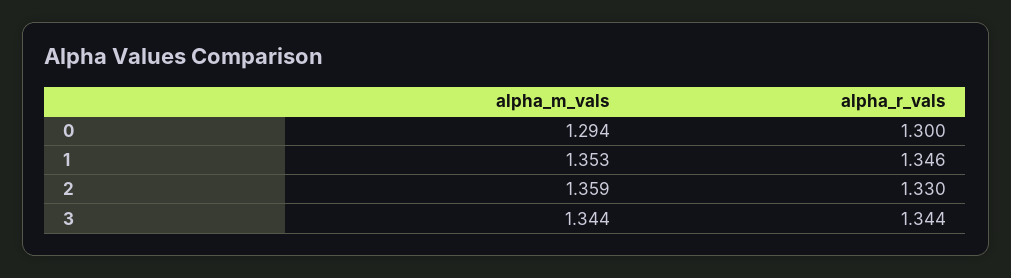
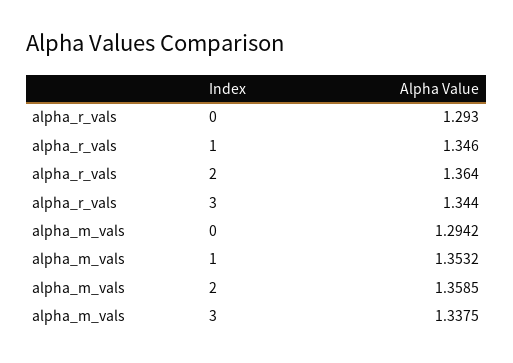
  {
    "alpha_m_vals": {
      "0": 1.2942,
      "1": 1.3532,
      "2": 1.3585,
-     "3": 1.344
+     "3": 1.3375
    },
    "alpha_r_vals": {
-     "0": 1.3,
+     "0": 1.293,
      "1": 1.346,
-     "2": 1.33,
+     "2": 1.364,
      "3": 1.344
    }
  }

